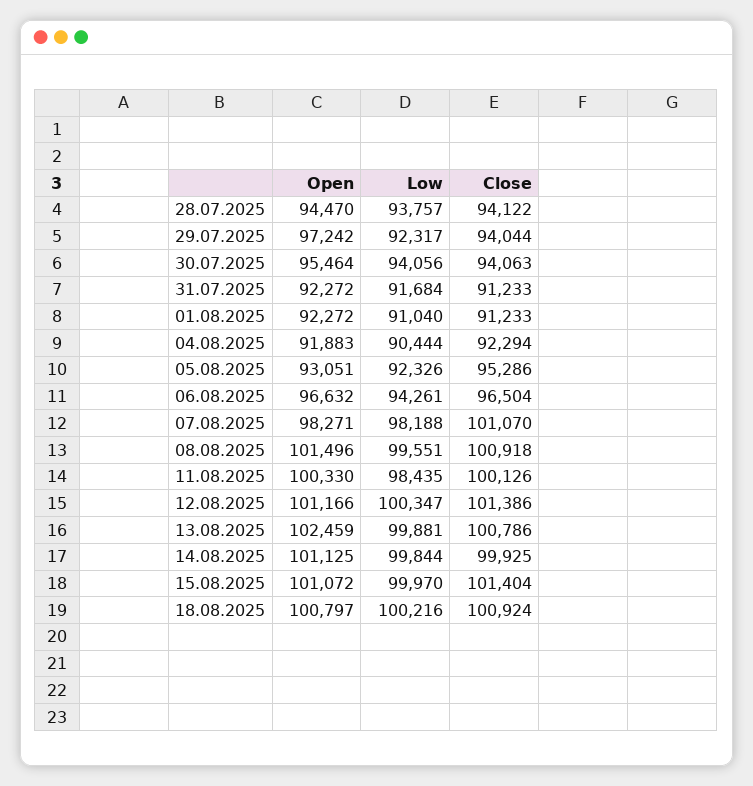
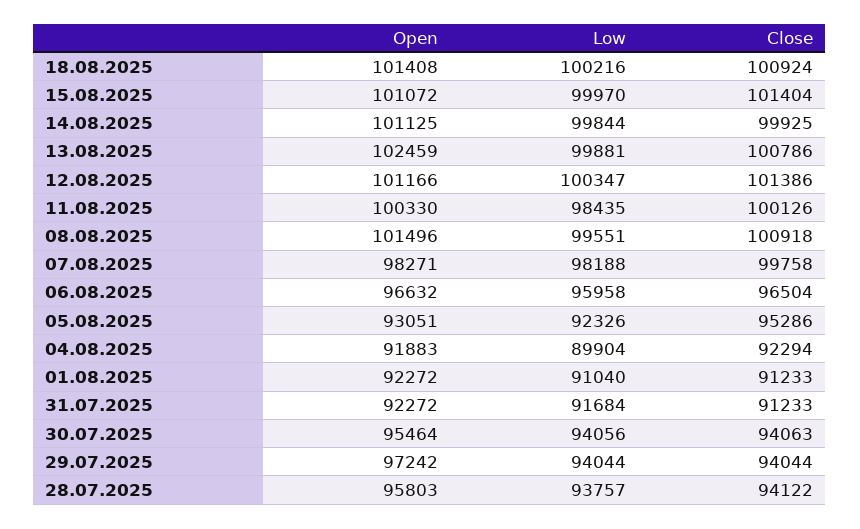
  {
    "Open": {
-     "28.07.2025": 94470,
+     "28.07.2025": 95803,
      "29.07.2025": 97242,
      "30.07.2025": 95464,
      "31.07.2025": 92272,
      "01.08.2025": 92272,
      "04.08.2025": 91883,
      "05.08.2025": 93051,
      "06.08.2025": 96632,
      "07.08.2025": 98271,
      "08.08.2025": 101496,
      "11.08.2025": 100330,
      "12.08.2025": 101166,
      "13.08.2025": 102459,
      "14.08.2025": 101125,
      "15.08.2025": 101072,
-     "18.08.2025": 100797
+     "18.08.2025": 101408
    },
    "Low": {
      "28.07.2025": 93757,
-     "29.07.2025": 92317,
+     "29.07.2025": 94044,
      "30.07.2025": 94056,
      "31.07.2025": 91684,
      "01.08.2025": 91040,
-     "04.08.2025": 90444,
+     "04.08.2025": 89904,
      "05.08.2025": 92326,
-     "06.08.2025": 94261,
+     "06.08.2025": 95958,
      "07.08.2025": 98188,
      "08.08.2025": 99551,
      "11.08.2025": 98435,
      "12.08.2025": 100347,
      "13.08.2025": 99881,
      "14.08.2025": 99844,
      "15.08.2025": 99970,
      "18.08.2025": 100216
    },
    "Close": {
      "28.07.2025": 94122,
      "29.07.2025": 94044,
      "30.07.2025": 94063,
      "31.07.2025": 91233,
      "01.08.2025": 91233,
      "04.08.2025": 92294,
      "05.08.2025": 95286,
      "06.08.2025": 96504,
-     "07.08.2025": 101070,
+     "07.08.2025": 99758,
      "08.08.2025": 100918,
      "11.08.2025": 100126,
      "12.08.2025": 101386,
      "13.08.2025": 100786,
      "14.08.2025": 99925,
      "15.08.2025": 101404,
      "18.08.2025": 100924
    }
  }

